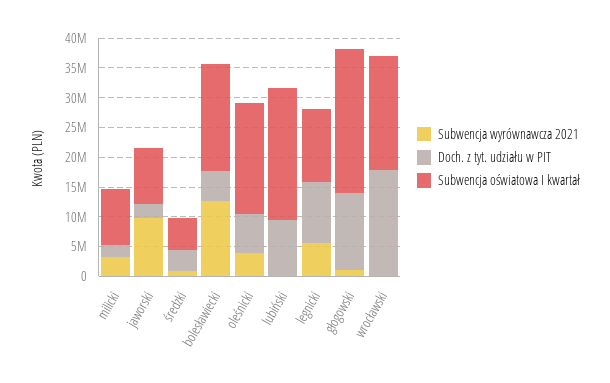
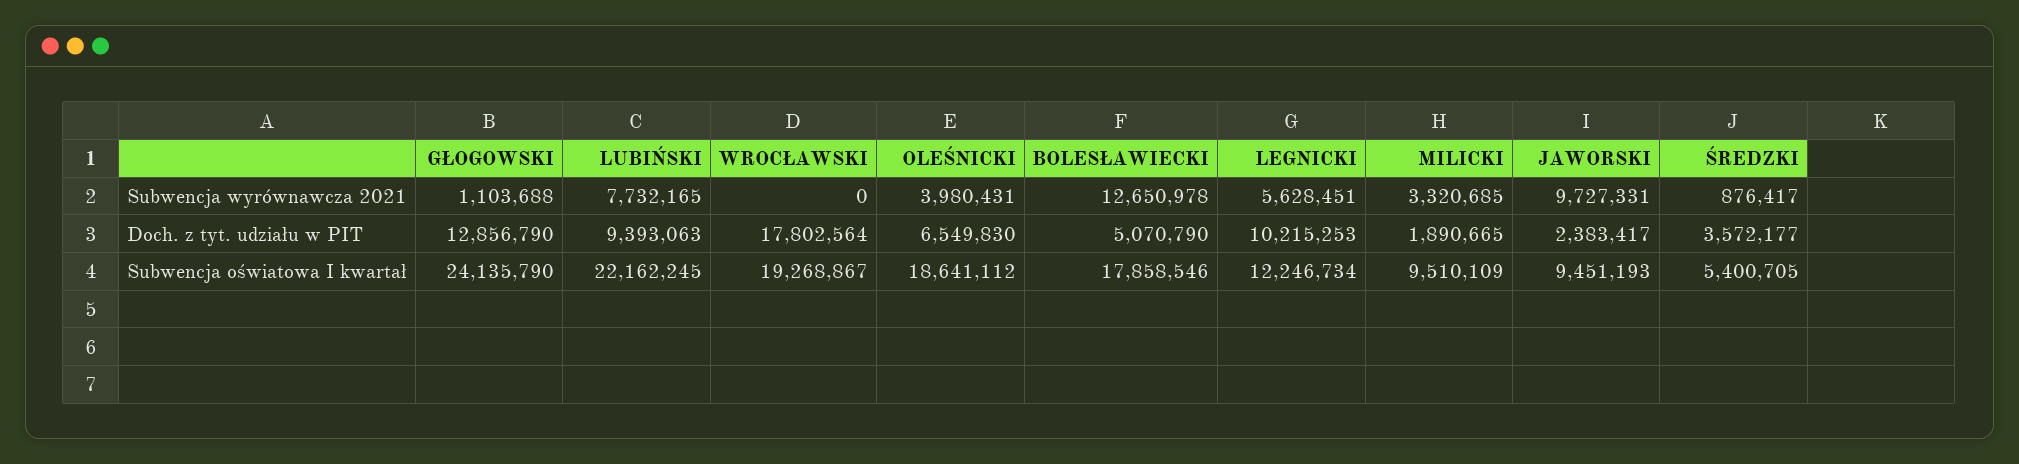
  {
    "Subwencja wyrównawcza 2021": {
      "milicki": 3320685,
      "jaworski": 9727331,
      "średzki": 876417,
      "bolesławiecki": 12650978,
      "oleśnicki": 3980431,
-     "lubiński": 0,
+     "lubiński": 7732165,
      "legnicki": 5628451,
      "głogowski": 1103688,
      "wrocławski": 0
    },
    "Doch. z tyt. udziału w PIT": {
      "milicki": 1890665,
      "jaworski": 2383417,
      "średzki": 3572177,
      "bolesławiecki": 5070790,
      "oleśnicki": 6549830,
      "lubiński": 9393063,
      "legnicki": 10215253,
      "głogowski": 12856790,
      "wrocławski": 17802564
    },
    "Subwencja oświatowa I kwartał": {
      "milicki": 9510109,
      "jaworski": 9451193,
      "średzki": 5400705,
      "bolesławiecki": 17858546,
      "oleśnicki": 18641112,
      "lubiński": 22162245,
      "legnicki": 12246734,
      "głogowski": 24135790,
      "wrocławski": 19268867
    }
  }

